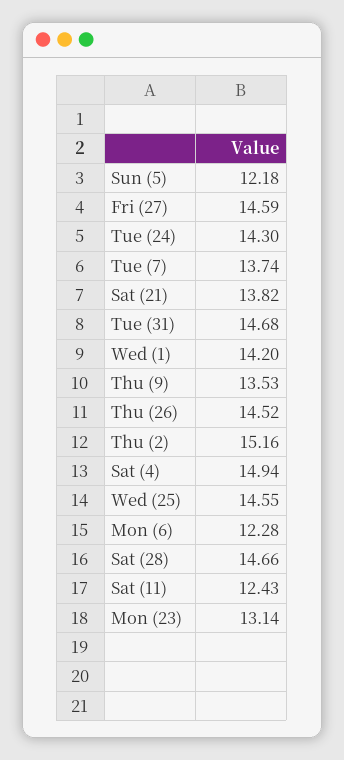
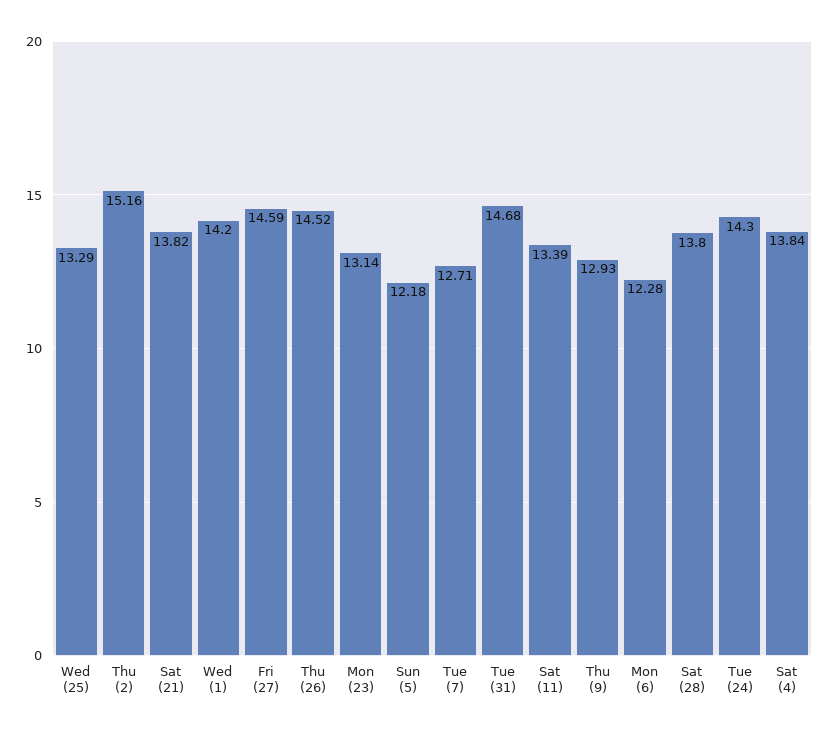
  {
    "Sun (5)": 12.18,
    "Fri (27)": 14.59,
    "Tue (24)": 14.3,
-   "Tue (7)": 13.74,
+   "Tue (7)": 12.71,
    "Sat (21)": 13.82,
    "Tue (31)": 14.68,
    "Wed (1)": 14.2,
-   "Thu (9)": 13.53,
+   "Thu (9)": 12.93,
    "Thu (26)": 14.52,
    "Thu (2)": 15.16,
-   "Sat (4)": 14.94,
+   "Sat (4)": 13.84,
-   "Wed (25)": 14.55,
+   "Wed (25)": 13.29,
    "Mon (6)": 12.28,
-   "Sat (28)": 14.66,
+   "Sat (28)": 13.8,
-   "Sat (11)": 12.43,
+   "Sat (11)": 13.39,
    "Mon (23)": 13.14
  }

